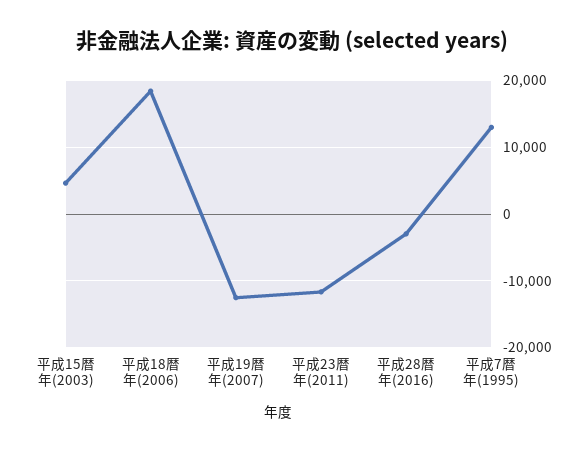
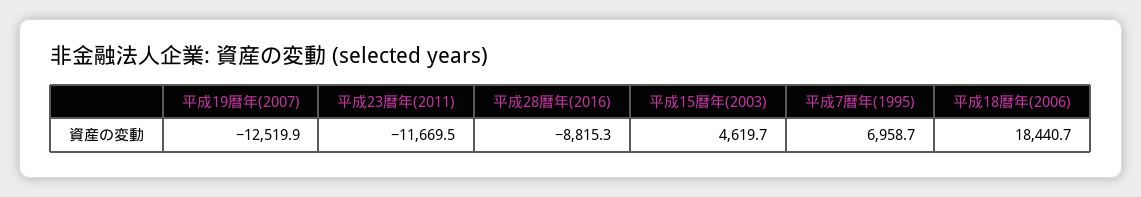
  {
    "平成15暦年(2003)": 4619.7,
    "平成18暦年(2006)": 18440.7,
    "平成19暦年(2007)": -12519.9,
    "平成23暦年(2011)": -11669.5,
-   "平成28暦年(2016)": -3000,
+   "平成28暦年(2016)": -8815.3,
-   "平成7暦年(1995)": 13000
+   "平成7暦年(1995)": 6958.7
  }

